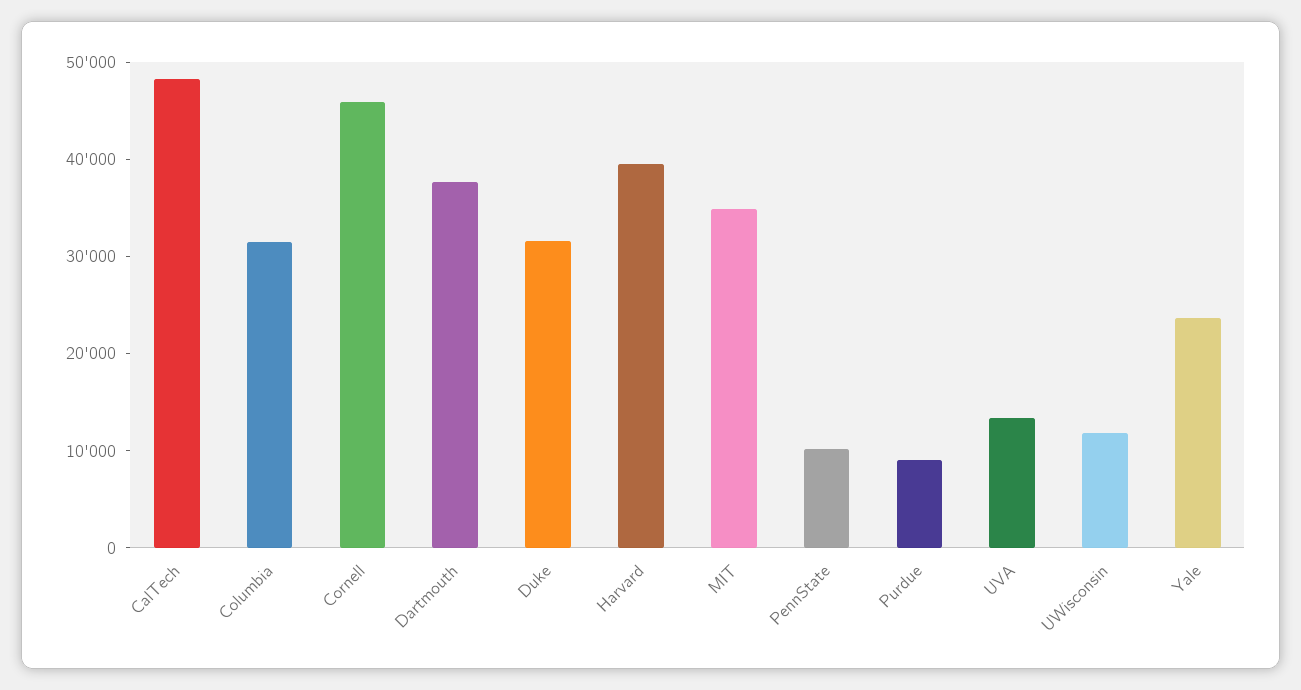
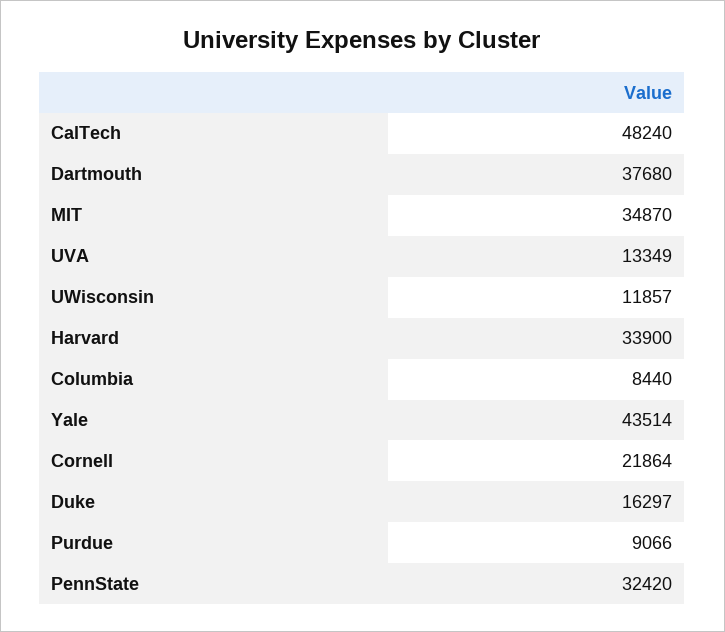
  {
    "CalTech": 48240,
-   "Columbia": 32000,
+   "Columbia": 8440,
-   "Cornell": 46000,
+   "Cornell": 21864,
    "Dartmouth": 37680,
-   "Duke": 32000,
+   "Duke": 16297,
-   "Harvard": 40000,
+   "Harvard": 33900,
    "MIT": 34870,
-   "PennState": 10000,
+   "PennState": 32420,
    "Purdue": 9066,
    "UVA": 13349,
    "UWisconsin": 11857,
-   "Yale": 24000
+   "Yale": 43514
  }

